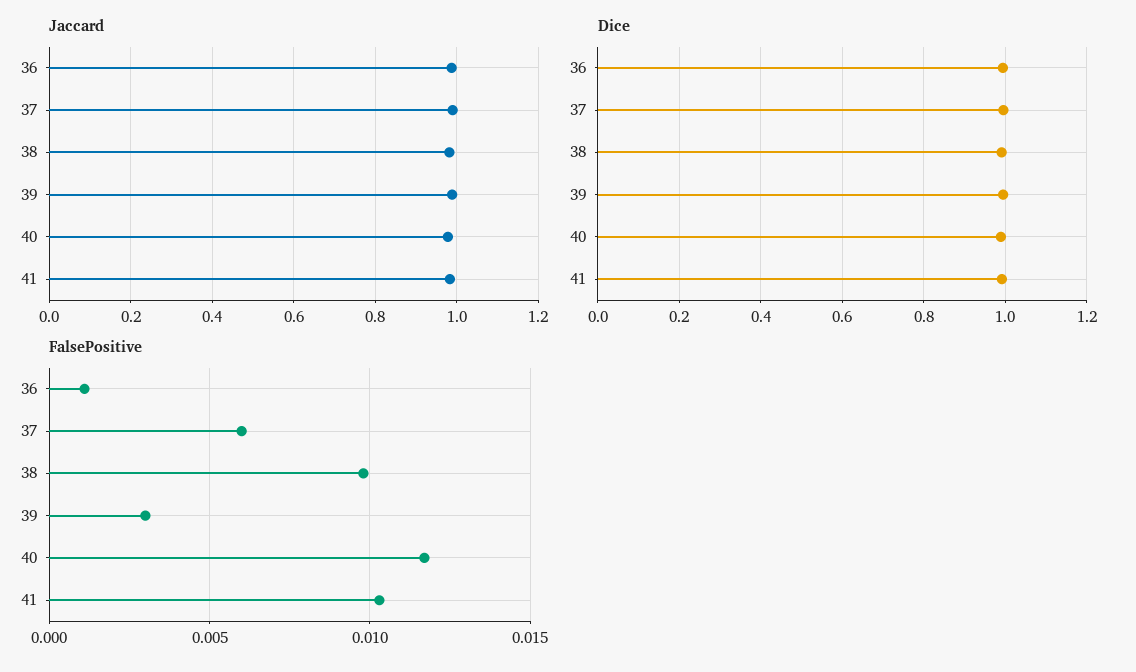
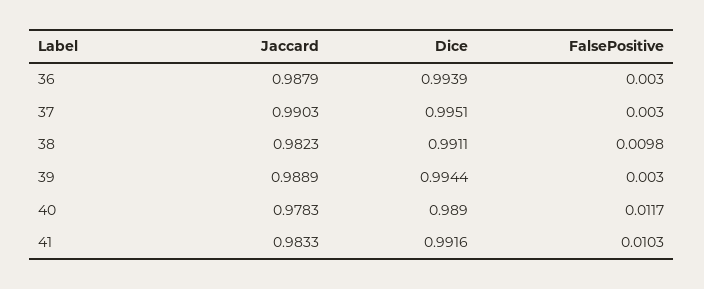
  {
    "Jaccard": {
      "36": 0.9879,
      "37": 0.9903,
      "38": 0.9823,
      "39": 0.9889,
      "40": 0.9783,
      "41": 0.9833
    },
    "Dice": {
      "36": 0.9939,
      "37": 0.9951,
      "38": 0.9911,
      "39": 0.9944,
      "40": 0.989,
      "41": 0.9916
    },
    "FalsePositive": {
-     "36": 0.001,
+     "36": 0.003,
-     "37": 0.006,
+     "37": 0.003,
      "38": 0.0098,
      "39": 0.003,
      "40": 0.0117,
      "41": 0.0103
    }
  }

